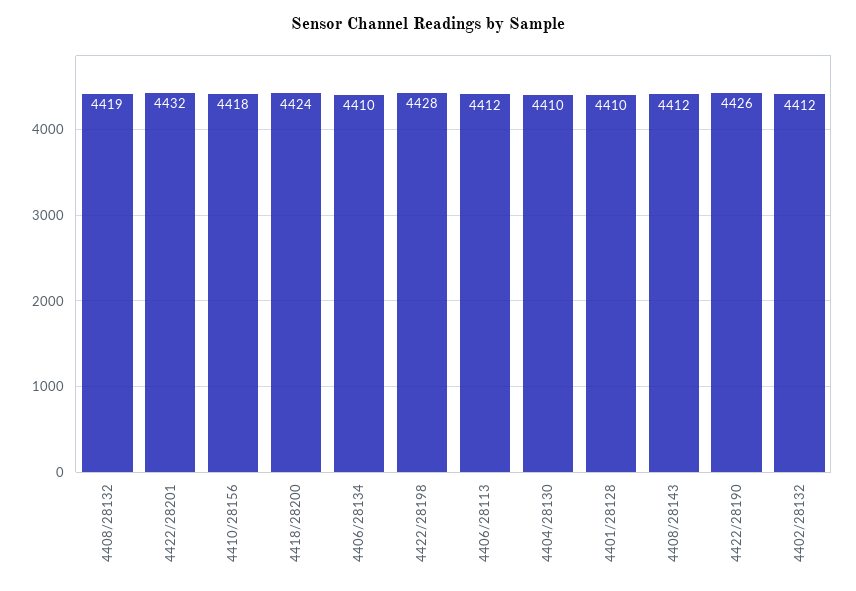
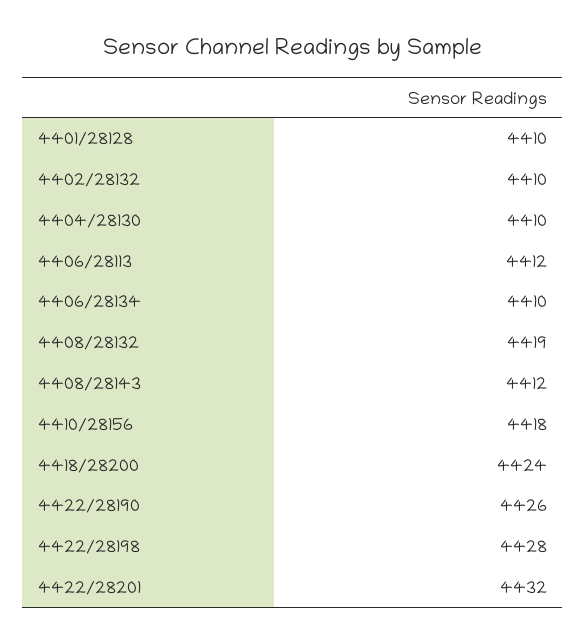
  {
    "4408/28132": 4419,
    "4422/28201": 4432,
    "4410/28156": 4418,
    "4418/28200": 4424,
    "4406/28134": 4410,
    "4422/28198": 4428,
    "4406/28113": 4412,
    "4404/28130": 4410,
    "4401/28128": 4410,
    "4408/28143": 4412,
    "4422/28190": 4426,
-   "4402/28132": 4412
+   "4402/28132": 4410
  }

